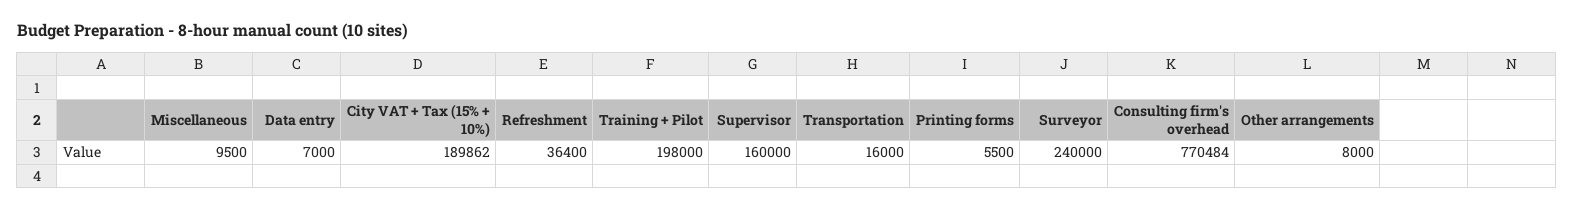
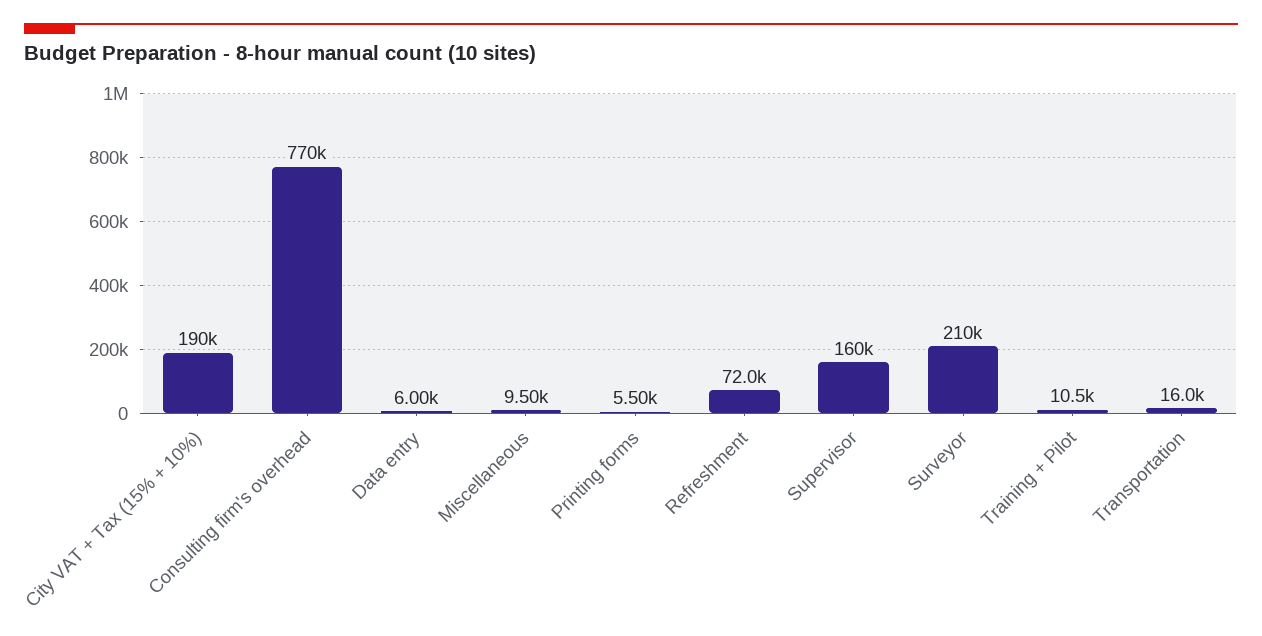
  {
    "Miscellaneous": 9500,
-   "Data entry": 7000,
+   "Data entry": 6000,
    "City VAT + Tax (15% + 10%)": 189862,
-   "Refreshment": 36400,
+   "Refreshment": 72000,
-   "Training + Pilot": 198000,
+   "Training + Pilot": 10500,
    "Supervisor": 160000,
    "Transportation": 16000,
    "Printing forms": 5500,
-   "Surveyor": 240000,
+   "Surveyor": 210000,
-   "Consulting firm's overhead": 770484,
+   "Consulting firm's overhead": 770484
-   "Other arrangements": 8000
  }

